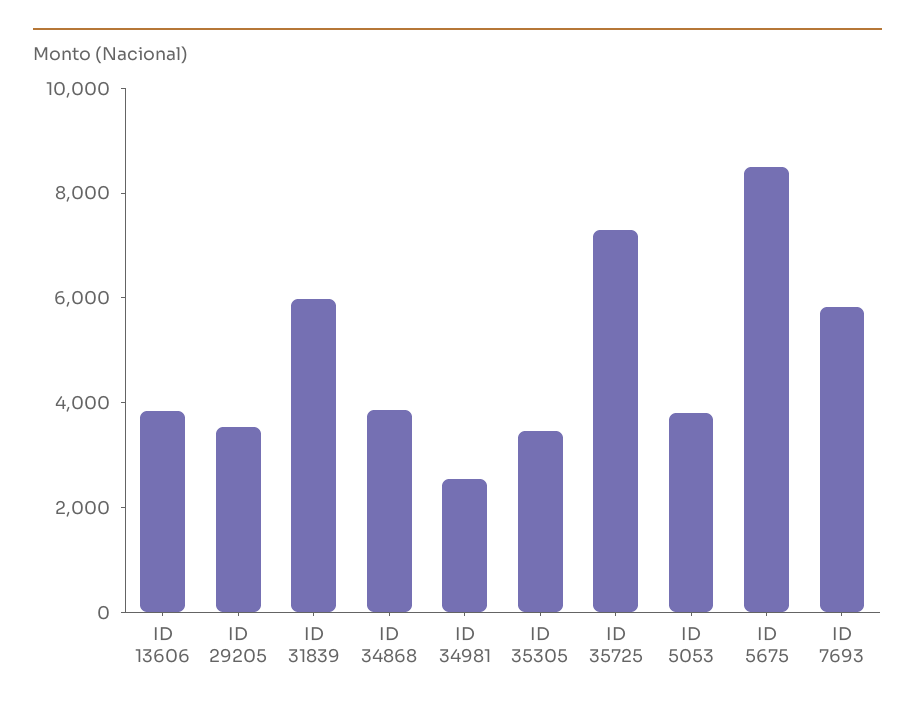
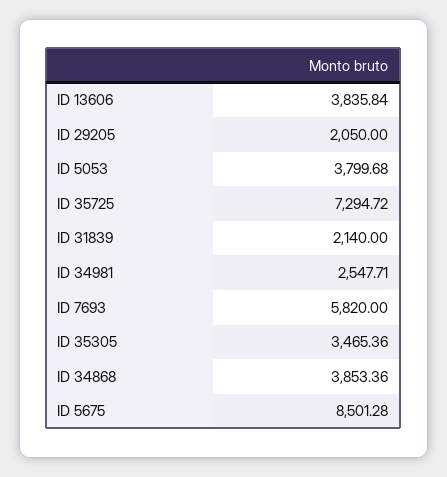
  {
    "ID 13606": 3835.84,
-   "ID 29205": 3500,
+   "ID 29205": 2050,
-   "ID 31839": 6000,
+   "ID 31839": 2140,
    "ID 34868": 3853.36,
    "ID 34981": 2547.71,
    "ID 35305": 3465.36,
    "ID 35725": 7294.72,
    "ID 5053": 3799.68,
    "ID 5675": 8501.28,
    "ID 7693": 5820
  }

